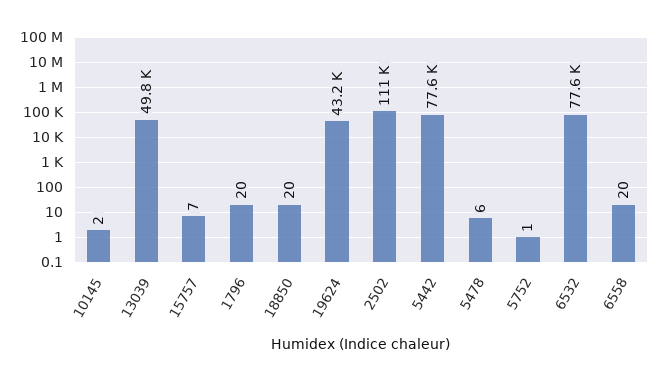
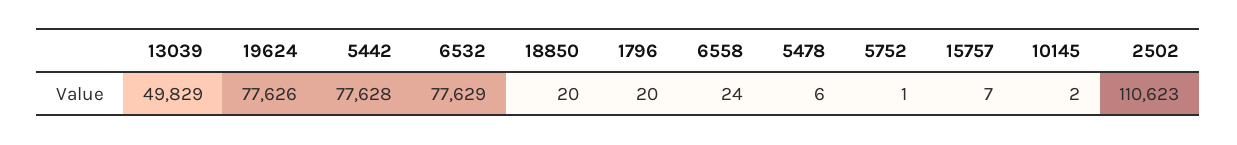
  {
    "10145": 2,
    "13039": 49829,
    "15757": 7,
    "1796": 20,
    "18850": 20,
-   "19624": 43200,
+   "19624": 77626,
    "2502": 110623,
    "5442": 77628,
    "5478": 6,
    "5752": 1,
    "6532": 77629,
-   "6558": 20
+   "6558": 24
  }

